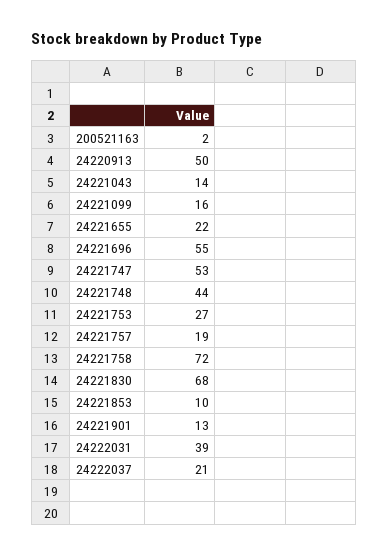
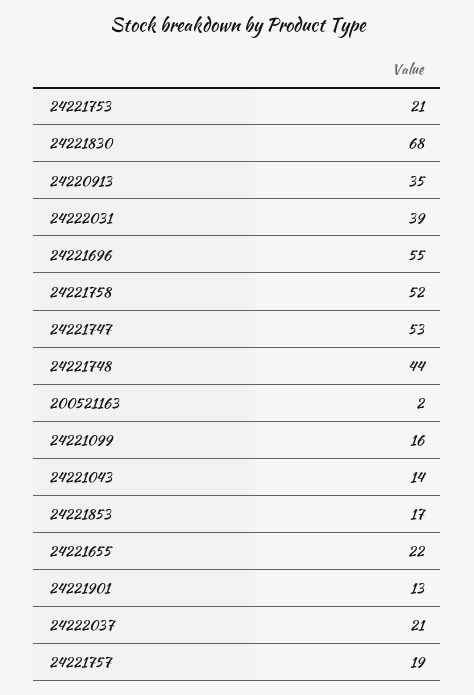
  {
    "200521163": 2,
-   "24220913": 50,
+   "24220913": 35,
    "24221043": 14,
    "24221099": 16,
    "24221655": 22,
    "24221696": 55,
    "24221747": 53,
    "24221748": 44,
-   "24221753": 27,
+   "24221753": 21,
    "24221757": 19,
-   "24221758": 72,
+   "24221758": 52,
    "24221830": 68,
-   "24221853": 10,
+   "24221853": 17,
    "24221901": 13,
    "24222031": 39,
    "24222037": 21
  }

